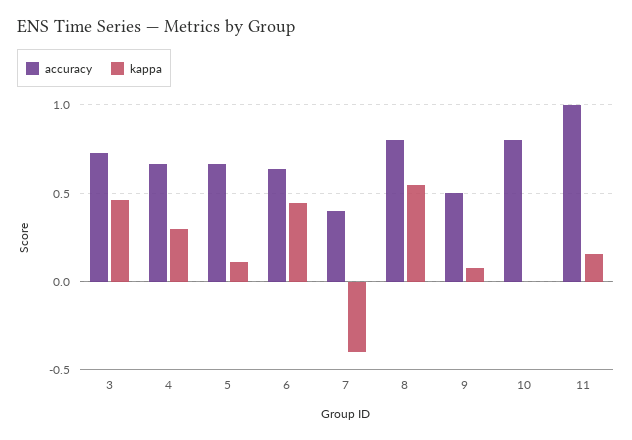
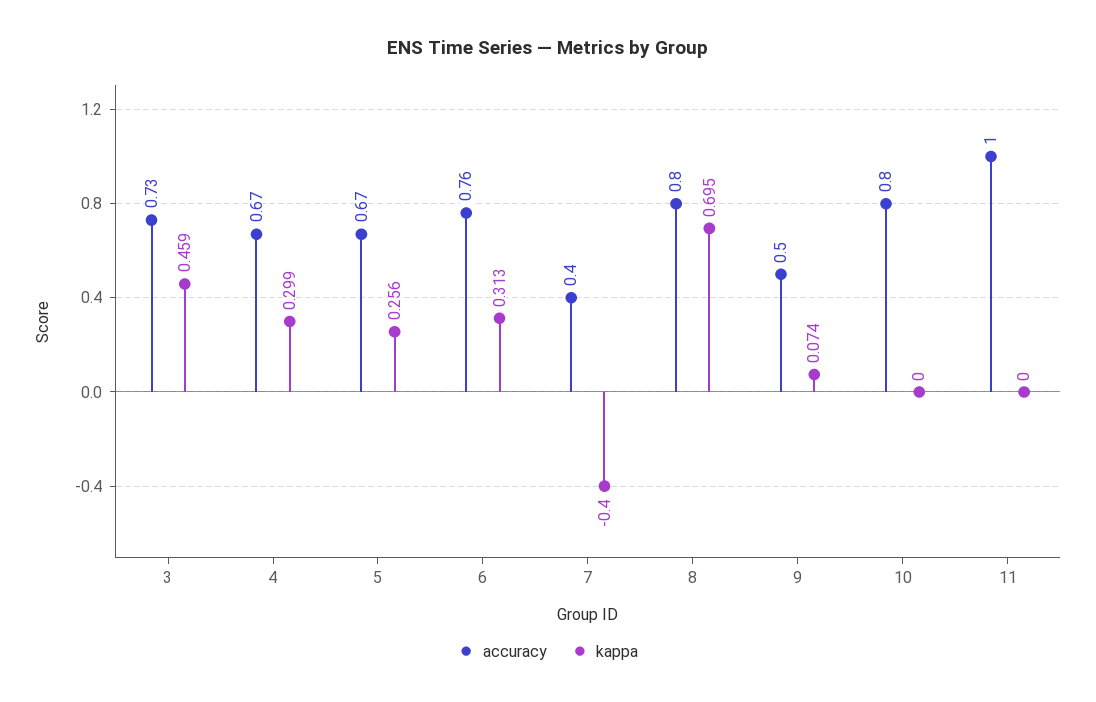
  {
    "accuracy": {
      "3": 0.73,
      "4": 0.67,
      "5": 0.67,
-     "6": 0.65,
+     "6": 0.76,
      "7": 0.4,
      "8": 0.8,
      "9": 0.5,
      "10": 0.8,
      "11": 1
    },
    "kappa": {
      "3": 0.459,
      "4": 0.299,
-     "5": 0.1,
+     "5": 0.256,
-     "6": 0.45,
+     "6": 0.313,
      "7": -0.4,
-     "8": 0.55,
+     "8": 0.695,
      "9": 0.074,
      "10": 0,
-     "11": 0.15
+     "11": 0
    }
  }

